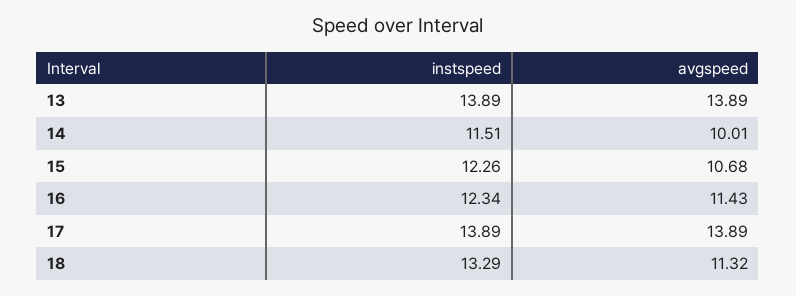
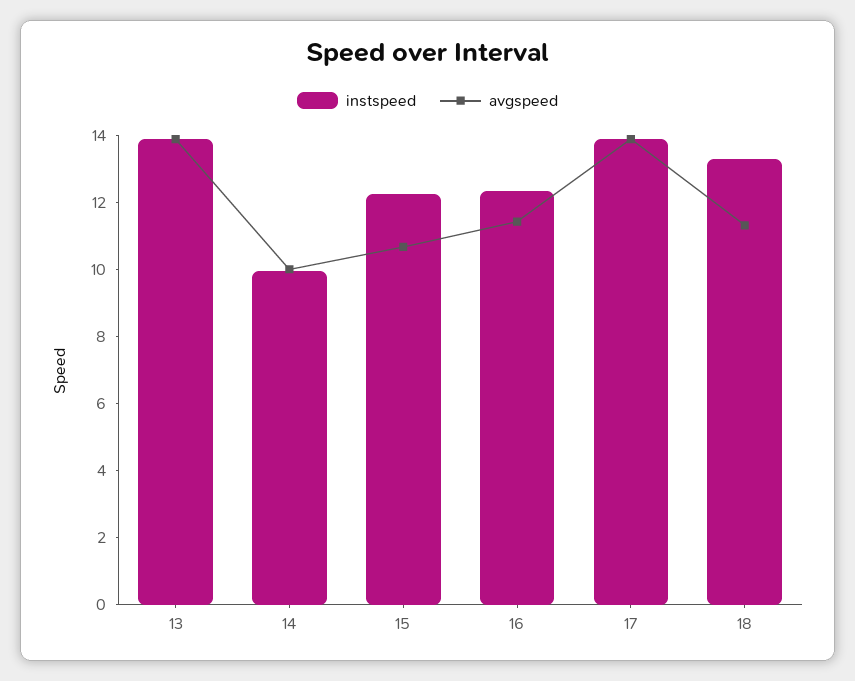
  {
    "instspeed": {
      "13": 13.89,
-     "14": 11.51,
+     "14": 10,
      "15": 12.26,
      "16": 12.34,
      "17": 13.89,
      "18": 13.29
    },
    "avgspeed": {
      "13": 13.89,
      "14": 10.01,
      "15": 10.68,
      "16": 11.43,
      "17": 13.89,
      "18": 11.32
    }
  }

